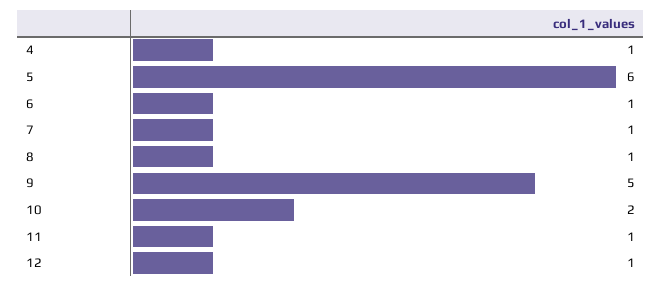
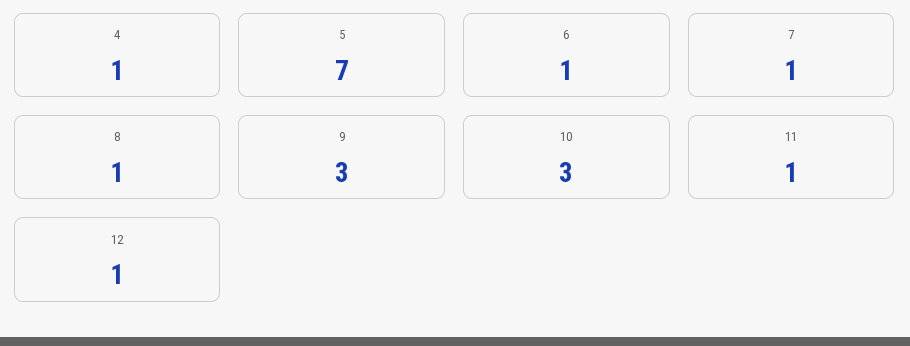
  {
    "4": 1,
-   "5": 6,
+   "5": 7,
    "6": 1,
    "7": 1,
    "8": 1,
-   "9": 5,
+   "9": 3,
-   "10": 2,
+   "10": 3,
    "11": 1,
    "12": 1
  }

